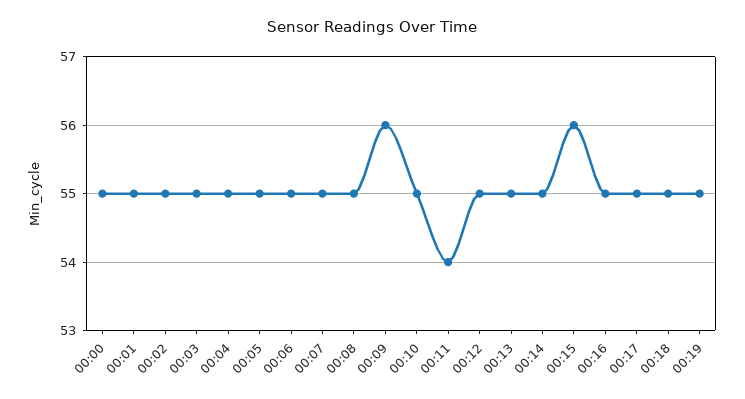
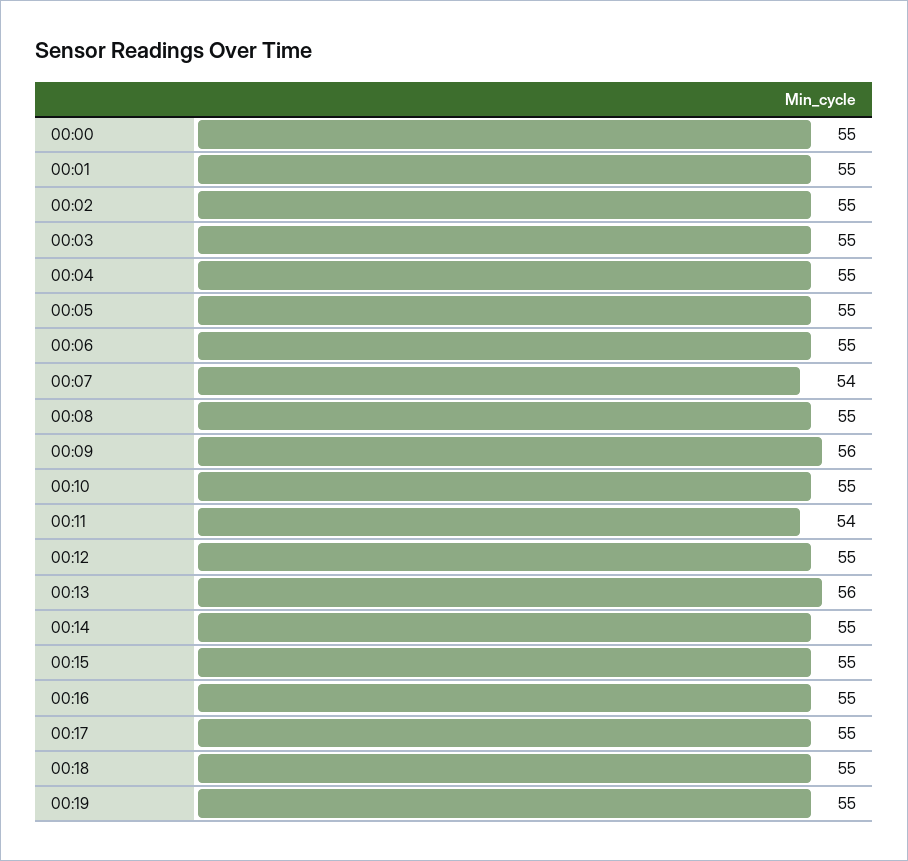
  {
    "00:00": 55,
    "00:01": 55,
    "00:02": 55,
    "00:03": 55,
    "00:04": 55,
    "00:05": 55,
    "00:06": 55,
-   "00:07": 55,
+   "00:07": 54,
    "00:08": 55,
    "00:09": 56,
    "00:10": 55,
    "00:11": 54,
    "00:12": 55,
-   "00:13": 55,
+   "00:13": 56,
    "00:14": 55,
-   "00:15": 56,
+   "00:15": 55,
    "00:16": 55,
    "00:17": 55,
    "00:18": 55,
    "00:19": 55
  }

